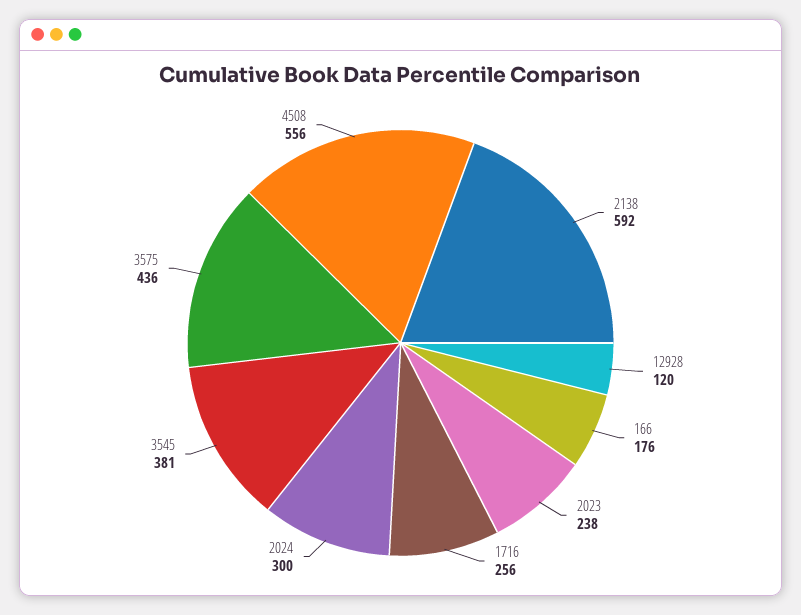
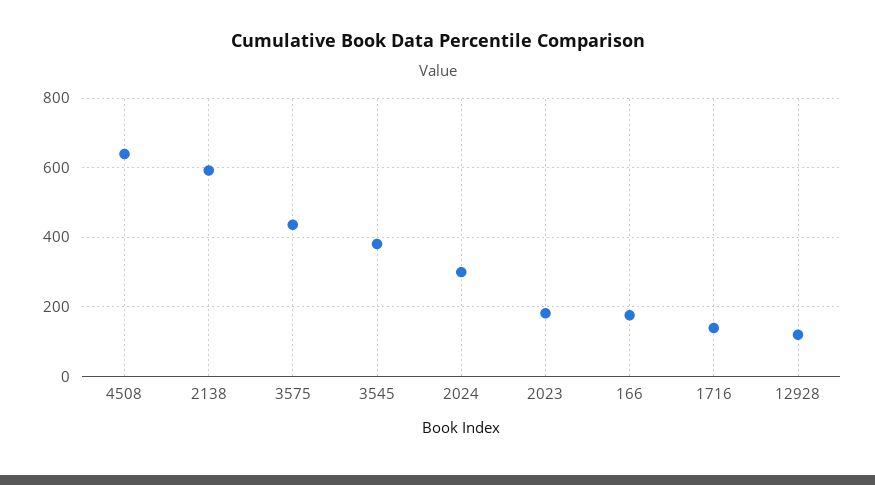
  {
    "2138": 592,
    "12928": 120,
    "166": 176,
-   "2023": 238,
+   "2023": 180,
-   "1716": 256,
+   "1716": 140,
    "2024": 300,
    "3545": 381,
    "3575": 436,
-   "4508": 556
+   "4508": 640
  }

